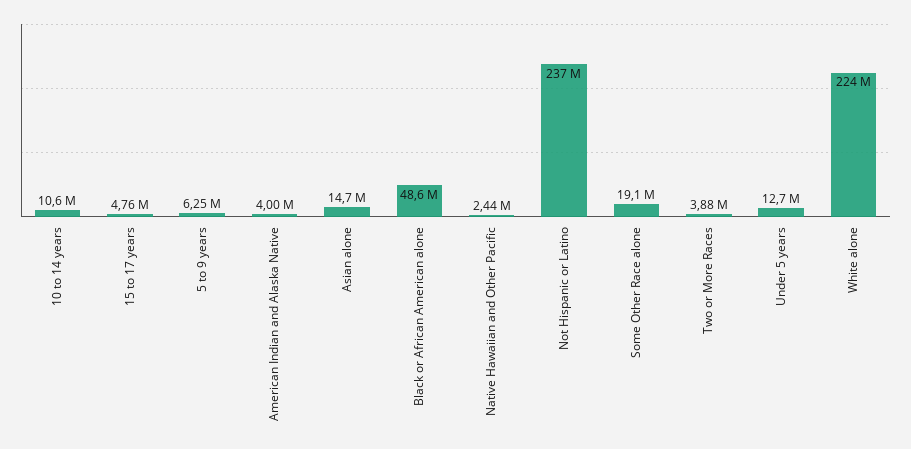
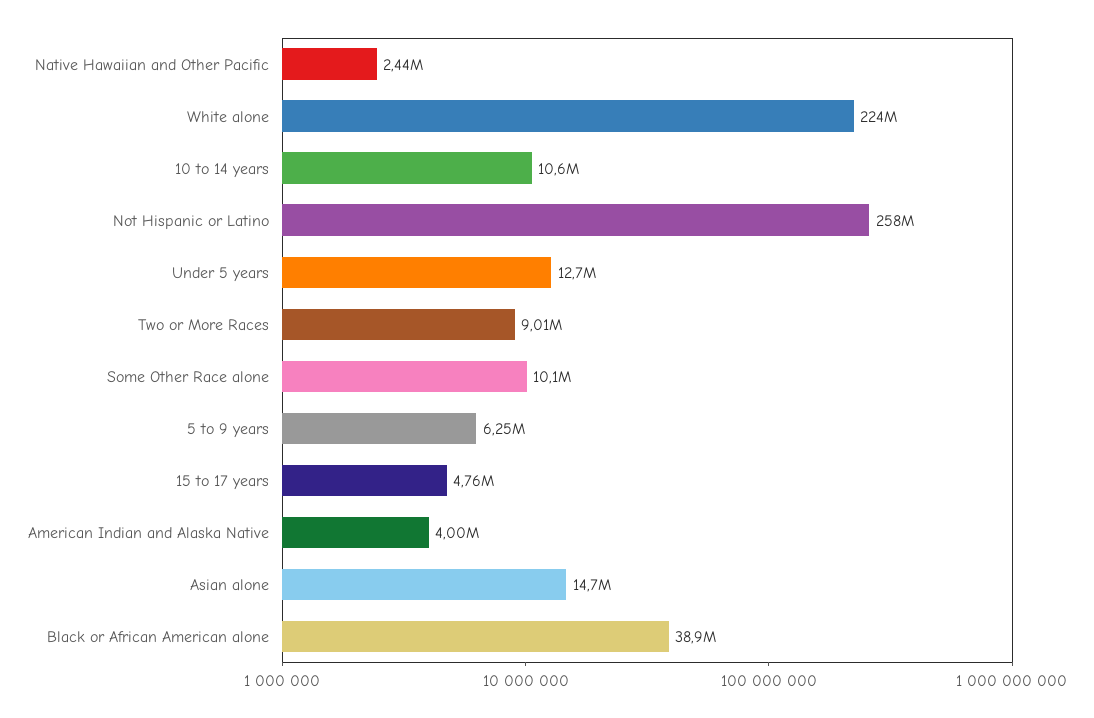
  {
    "10 to 14 years": 10600000,
    "15 to 17 years": 4760000,
    "5 to 9 years": 6250000,
    "American Indian and Alaska Native": 4000000,
    "Asian alone": 14700000,
-   "Black or African American alone": 48600000,
+   "Black or African American alone": 38900000,
    "Native Hawaiian and Other Pacific": 2440000,
-   "Not Hispanic or Latino": 237000000,
+   "Not Hispanic or Latino": 258000000,
-   "Some Other Race alone": 19100000,
+   "Some Other Race alone": 10100000,
-   "Two or More Races": 3880000,
+   "Two or More Races": 9010000,
    "Under 5 years": 12700000,
    "White alone": 224000000
  }

